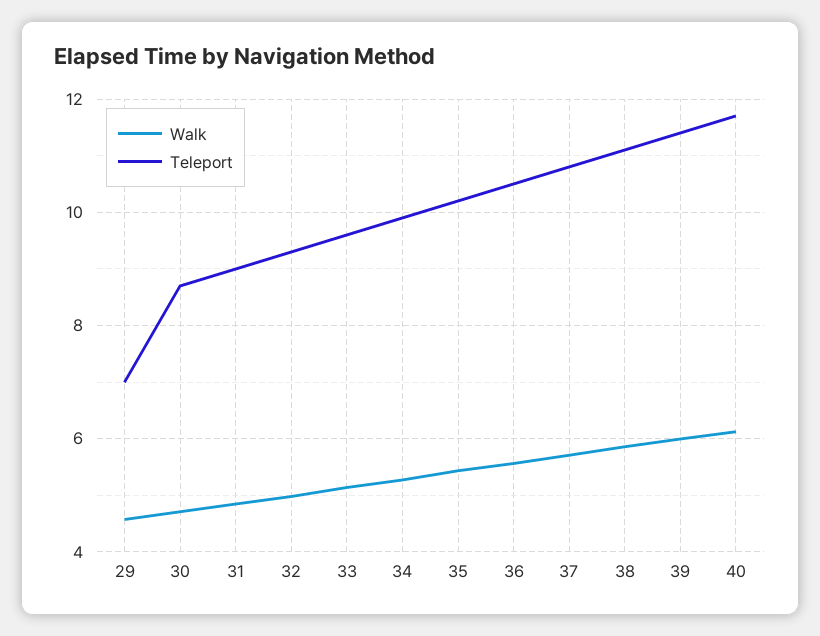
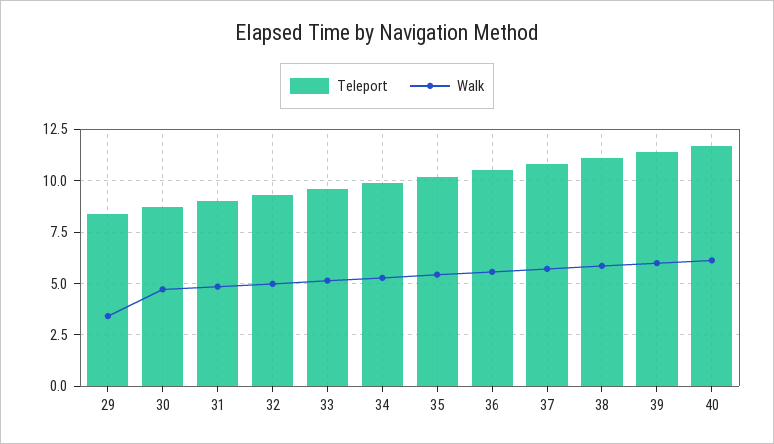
  {
    "Walk": {
-     "29": 4.6,
+     "29": 3.5,
      "30": 4.8,
      "31": 4.8,
      "32": 5,
      "33": 5.2,
      "34": 5.2,
      "35": 5.4,
      "36": 5.6,
      "37": 5.8,
      "38": 5.8,
      "39": 6,
      "40": 6.2
    },
    "Teleport": {
-     "29": 7,
+     "29": 8.5,
      "30": 8.8,
      "31": 9,
      "32": 9.4,
      "33": 9.6,
      "34": 10,
      "35": 10.2,
      "36": 10.6,
      "37": 10.8,
      "38": 11.2,
      "39": 11.4,
      "40": 11.8
    }
  }

